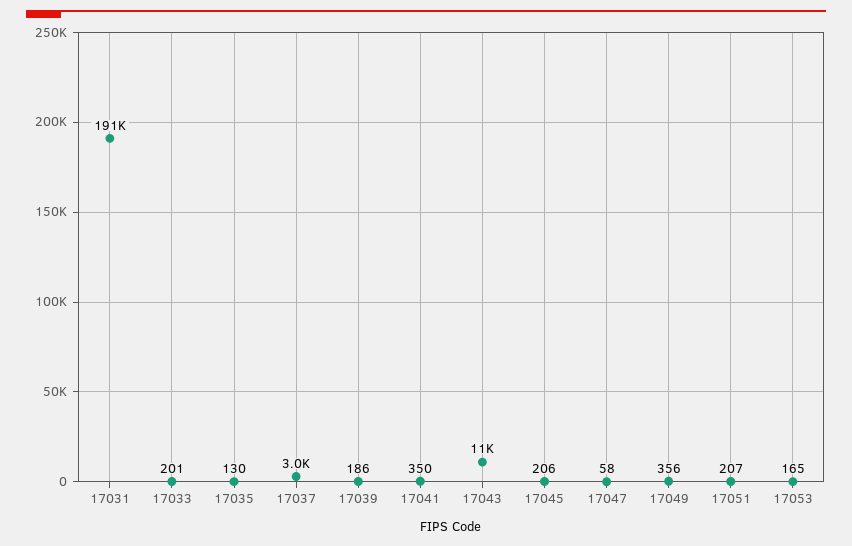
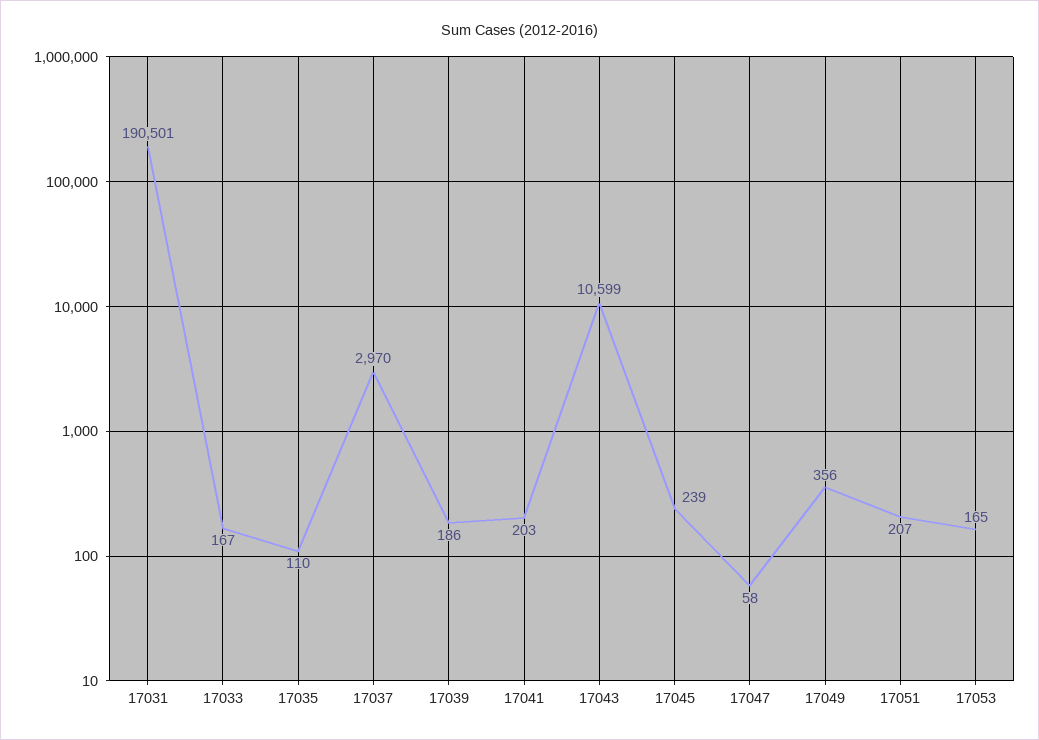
  {
    "17031": 190501,
-   "17033": 201,
+   "17033": 167,
-   "17035": 130,
+   "17035": 110,
    "17037": 2970,
    "17039": 186,
-   "17041": 350,
+   "17041": 203,
    "17043": 10599,
-   "17045": 206,
+   "17045": 239,
    "17047": 58,
    "17049": 356,
    "17051": 207,
    "17053": 165
  }

